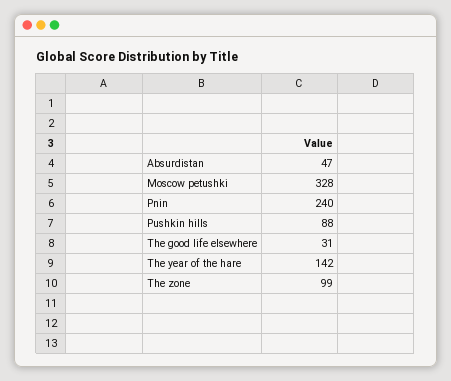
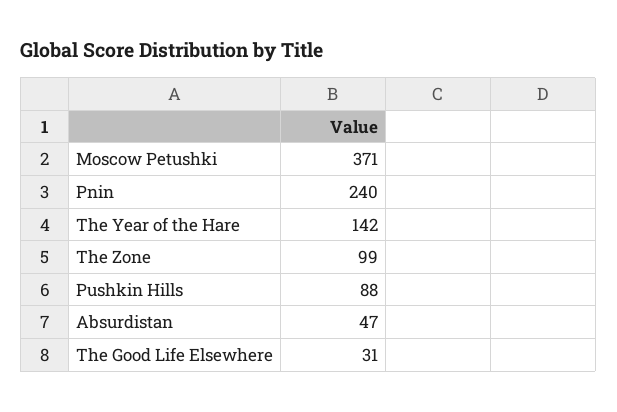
  {
    "Absurdistan": 47,
-   "Moscow petushki": 328,
+   "Moscow petushki": 371,
    "Pnin": 240,
    "Pushkin hills": 88,
    "The good life elsewhere": 31,
    "The year of the hare": 142,
    "The zone": 99
  }

